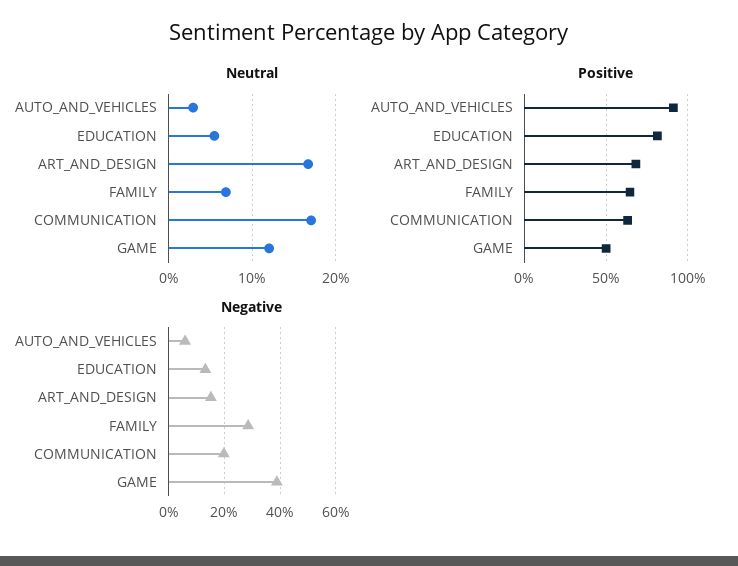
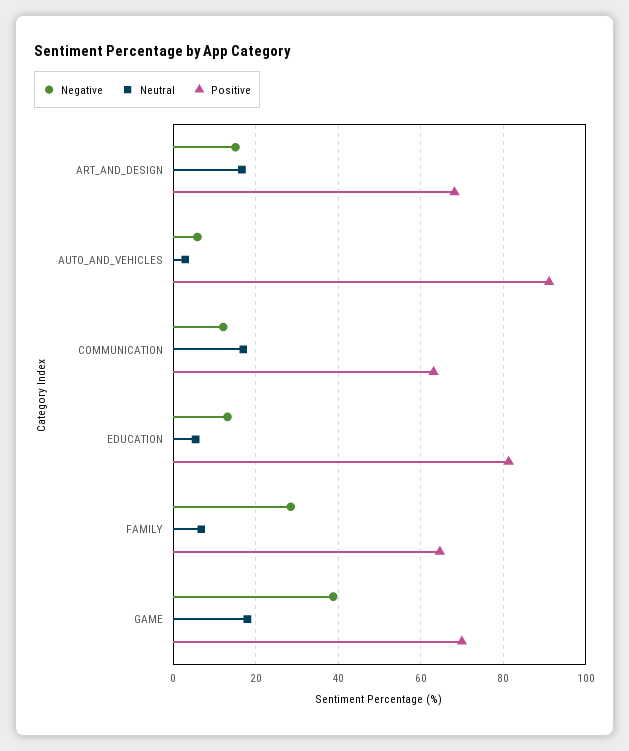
  {
    "Neutral": {
      "AUTO_AND_VEHICLES": 3,
      "EDUCATION": 5,
      "ART_AND_DESIGN": 17,
      "FAMILY": 7,
      "COMMUNICATION": 17,
-     "GAME": 12
+     "GAME": 18
    },
    "Positive": {
      "AUTO_AND_VEHICLES": 92,
      "EDUCATION": 82,
      "ART_AND_DESIGN": 68,
      "FAMILY": 64,
      "COMMUNICATION": 64,
-     "GAME": 50
+     "GAME": 70
    },
    "Negative": {
      "AUTO_AND_VEHICLES": 6,
      "EDUCATION": 14,
      "ART_AND_DESIGN": 16,
      "FAMILY": 28,
-     "COMMUNICATION": 20,
+     "COMMUNICATION": 12,
      "GAME": 38
    }
  }

